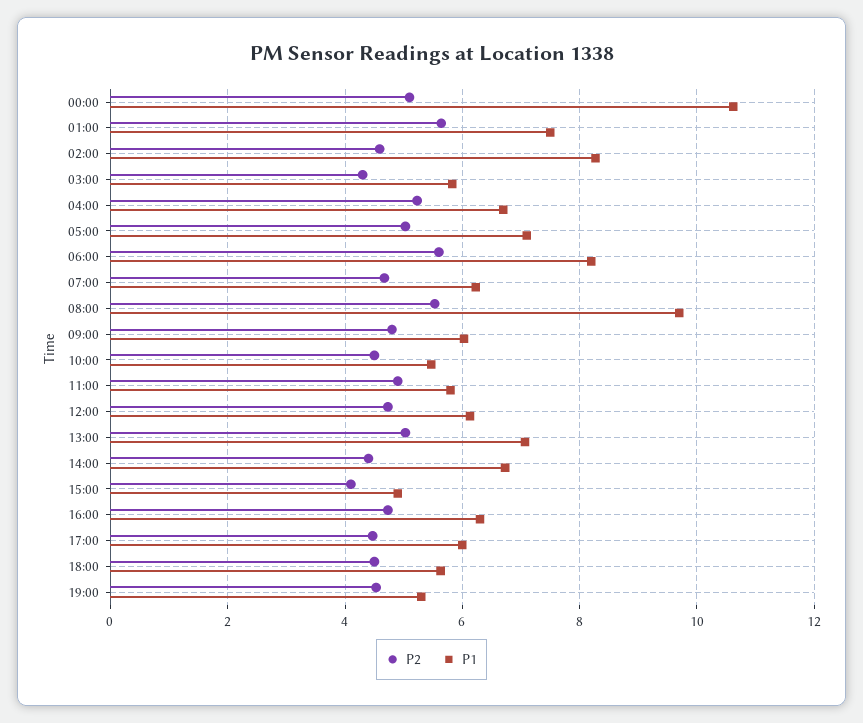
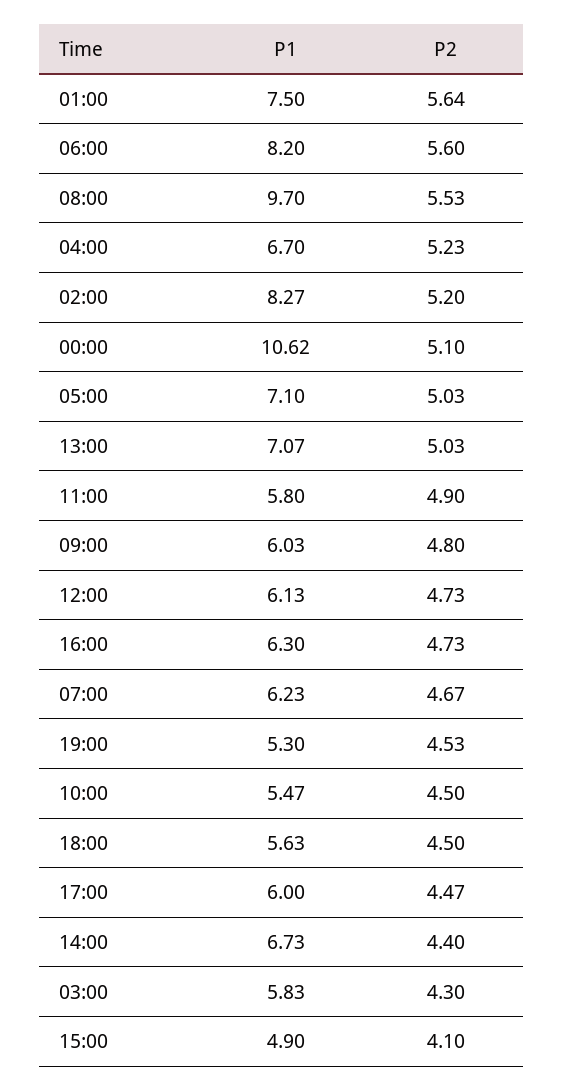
  {
    "P2": {
      "00:00": 5.1,
      "01:00": 5.64,
-     "02:00": 4.6,
+     "02:00": 5.2,
      "03:00": 4.3,
      "04:00": 5.23,
      "05:00": 5.03,
      "06:00": 5.6,
      "07:00": 4.67,
      "08:00": 5.53,
      "09:00": 4.8,
      "10:00": 4.5,
      "11:00": 4.9,
      "12:00": 4.73,
      "13:00": 5.03,
      "14:00": 4.4,
      "15:00": 4.1,
      "16:00": 4.73,
      "17:00": 4.47,
      "18:00": 4.5,
      "19:00": 4.53
    },
    "P1": {
      "00:00": 10.62,
      "01:00": 7.5,
      "02:00": 8.27,
      "03:00": 5.83,
      "04:00": 6.7,
      "05:00": 7.1,
      "06:00": 8.2,
      "07:00": 6.23,
      "08:00": 9.7,
      "09:00": 6.03,
      "10:00": 5.47,
      "11:00": 5.8,
      "12:00": 6.13,
      "13:00": 7.07,
      "14:00": 6.73,
      "15:00": 4.9,
      "16:00": 6.3,
      "17:00": 6,
      "18:00": 5.63,
      "19:00": 5.3
    }
  }

